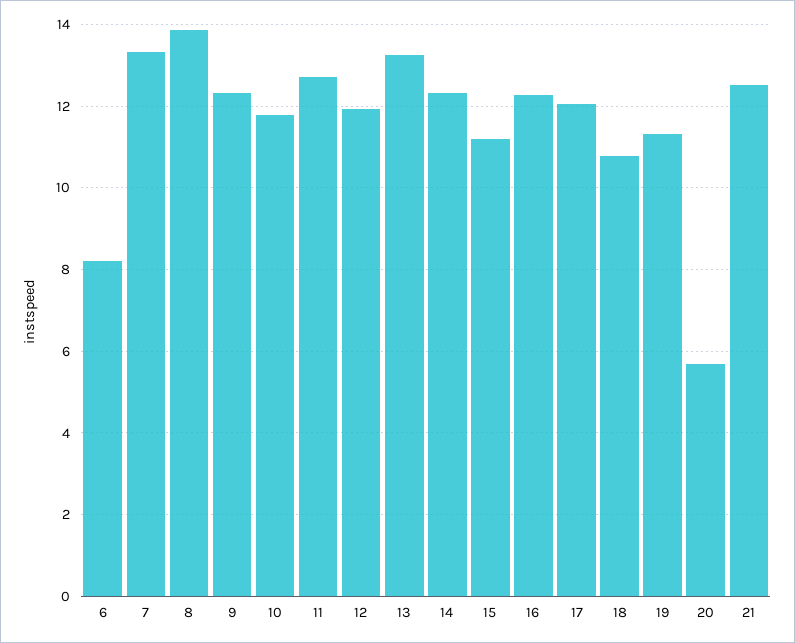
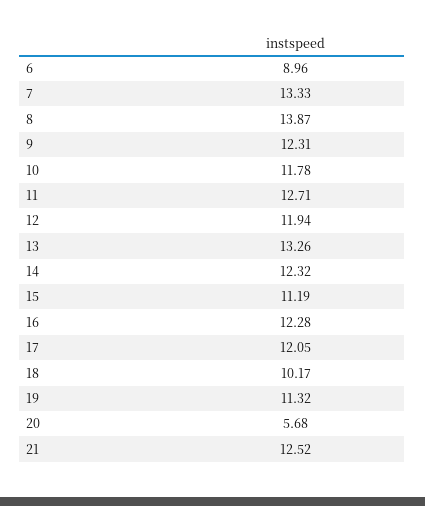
  {
-   "6": 8.2,
+   "6": 8.96,
    "7": 13.33,
    "8": 13.87,
    "9": 12.31,
    "10": 11.78,
    "11": 12.71,
    "12": 11.94,
    "13": 13.26,
    "14": 12.32,
    "15": 11.19,
    "16": 12.28,
    "17": 12.05,
-   "18": 10.8,
+   "18": 10.17,
    "19": 11.32,
    "20": 5.68,
    "21": 12.52
  }

